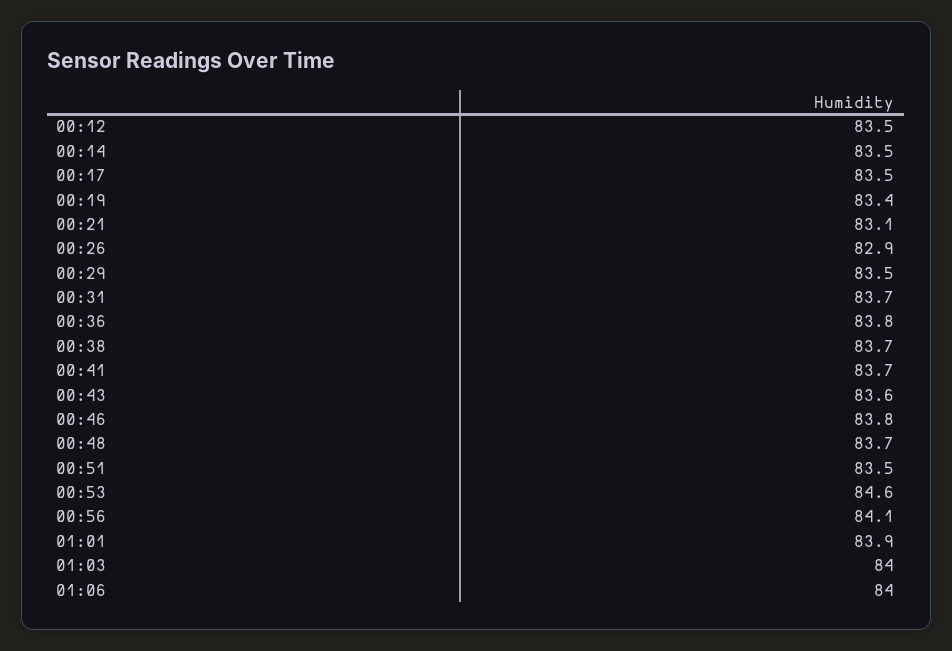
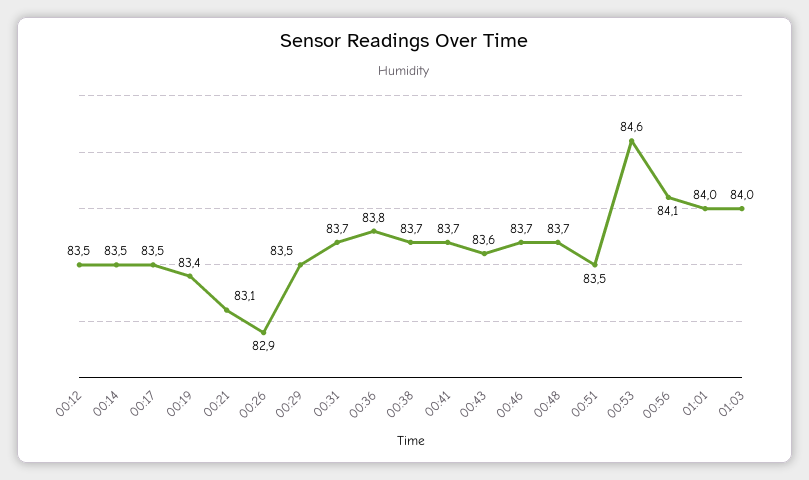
  {
    "00:12": 83.5,
    "00:14": 83.5,
    "00:17": 83.5,
    "00:19": 83.4,
    "00:21": 83.1,
    "00:26": 82.9,
    "00:29": 83.5,
    "00:31": 83.7,
    "00:36": 83.8,
    "00:38": 83.7,
    "00:41": 83.7,
    "00:43": 83.6,
-   "00:46": 83.8,
+   "00:46": 83.7,
    "00:48": 83.7,
    "00:51": 83.5,
    "00:53": 84.6,
    "00:56": 84.1,
-   "01:01": 83.9,
+   "01:01": 84,
-   "01:03": 84,
+   "01:03": 84
-   "01:06": 84
  }

